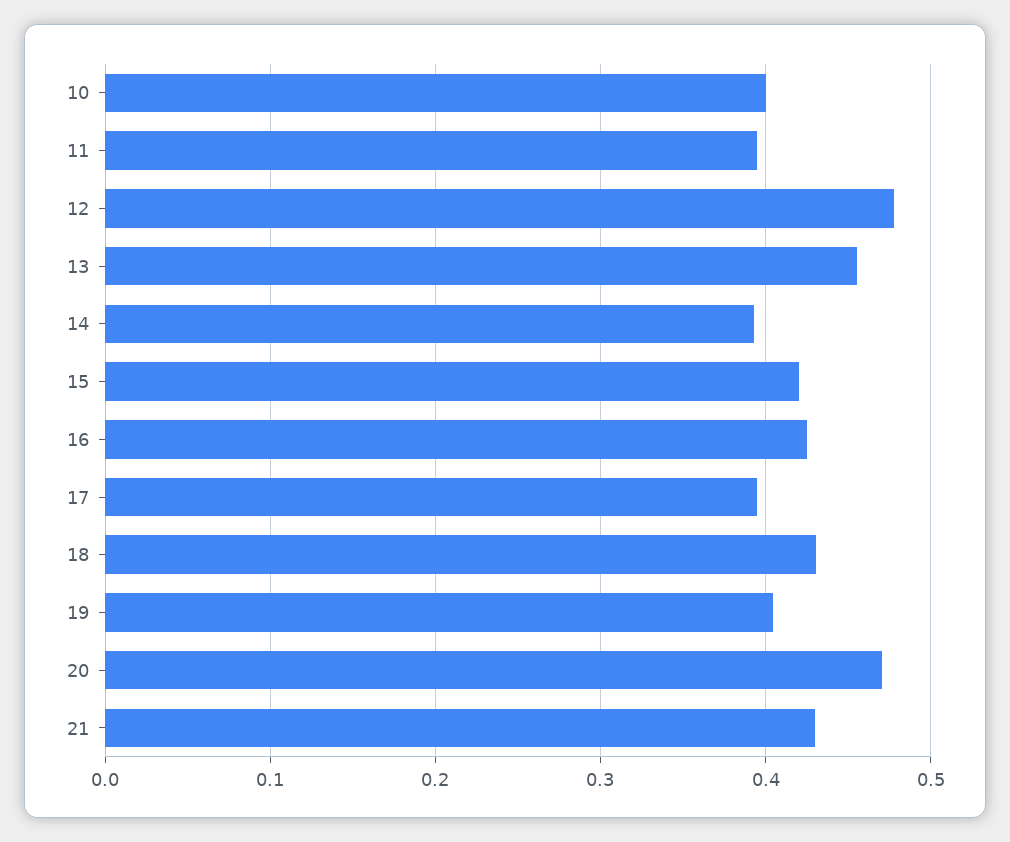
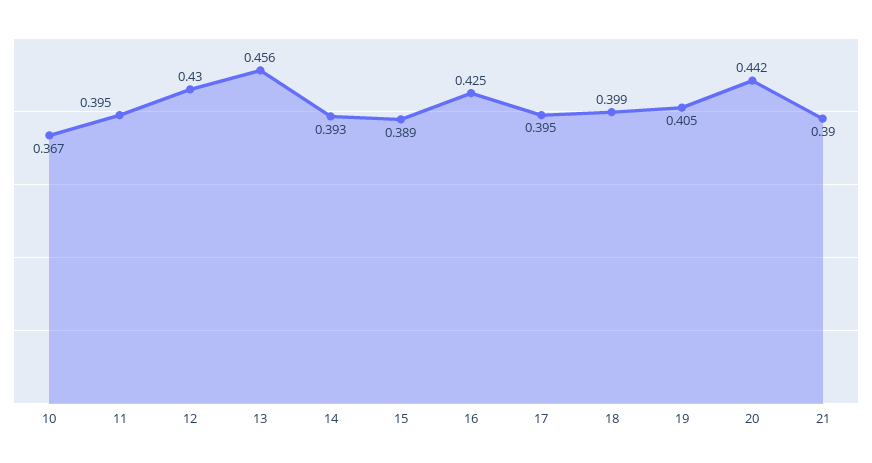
  {
-   "10": 0.4,
+   "10": 0.367,
    "11": 0.395,
-   "12": 0.48,
+   "12": 0.43,
    "13": 0.456,
    "14": 0.393,
-   "15": 0.42,
+   "15": 0.389,
    "16": 0.425,
    "17": 0.395,
-   "18": 0.43,
+   "18": 0.399,
    "19": 0.405,
-   "20": 0.47,
+   "20": 0.442,
-   "21": 0.43
+   "21": 0.39
  }

